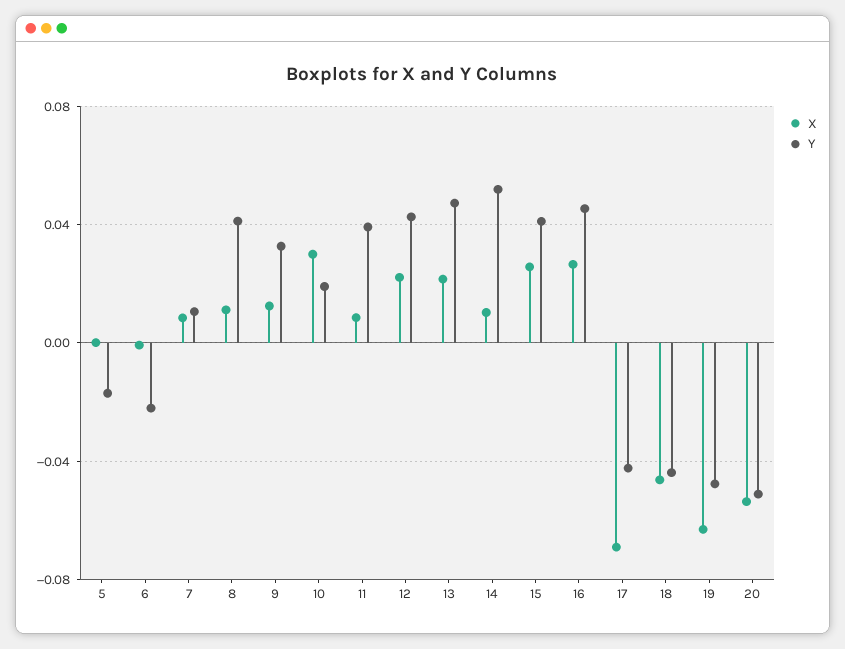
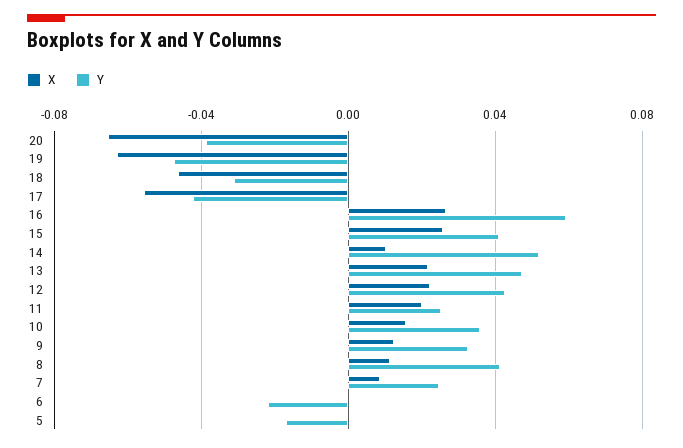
  {
    "X": {
      "5": 0,
      "6": 0,
      "7": 0.01,
      "8": 0.01,
      "9": 0.015,
-     "10": 0.03,
+     "10": 0.015,
-     "11": 0.01,
+     "11": 0.02,
      "12": 0.02,
      "13": 0.02,
      "14": 0.01,
      "15": 0.025,
      "16": 0.025,
-     "17": -0.07,
+     "17": -0.055,
      "18": -0.045,
      "19": -0.065,
-     "20": -0.055
+     "20": -0.065
    },
    "Y": {
      "5": -0.015,
      "6": -0.02,
-     "7": 0.01,
+     "7": 0.025,
      "8": 0.04,
      "9": 0.035,
-     "10": 0.02,
+     "10": 0.035,
-     "11": 0.04,
+     "11": 0.025,
      "12": 0.045,
      "13": 0.045,
      "14": 0.05,
      "15": 0.04,
-     "16": 0.045,
+     "16": 0.06,
      "17": -0.04,
-     "18": -0.045,
+     "18": -0.03,
      "19": -0.05,
-     "20": -0.05
+     "20": -0.04
    }
  }

